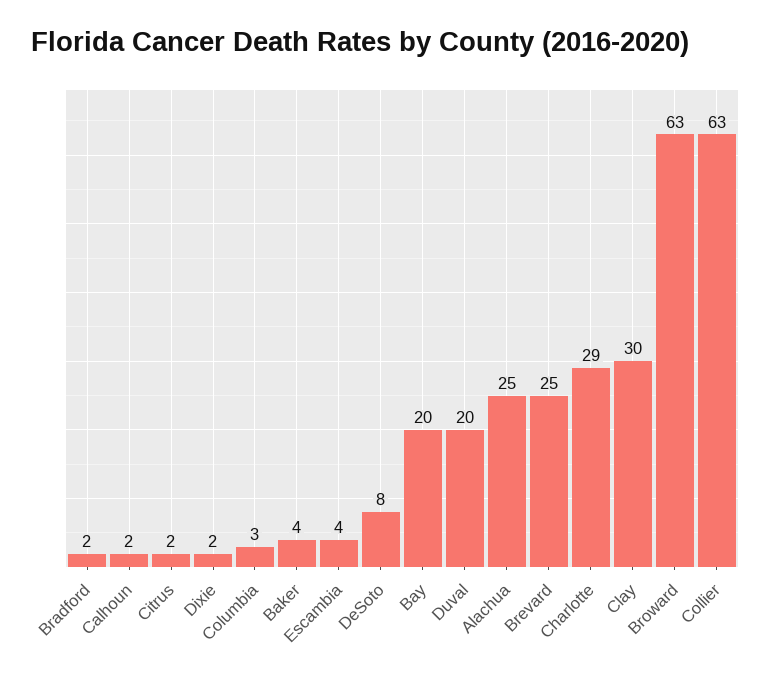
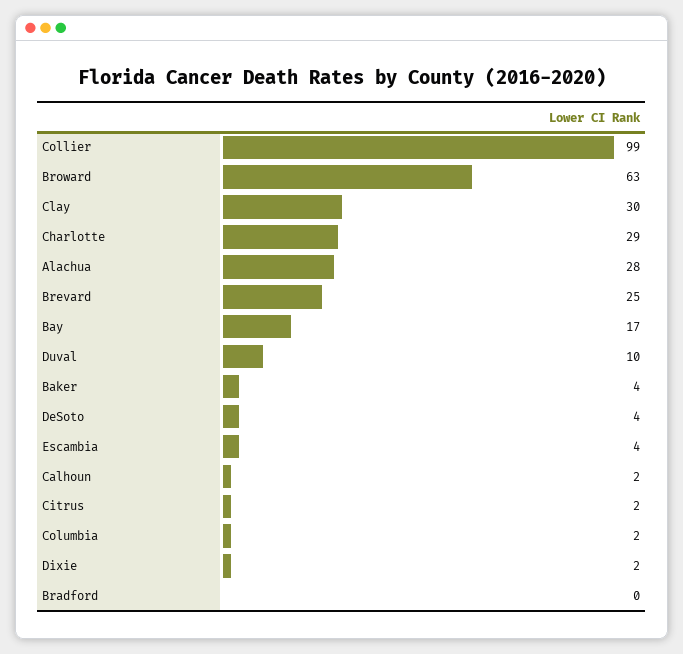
  {
-   "Bradford": 2,
+   "Bradford": 0,
    "Calhoun": 2,
    "Citrus": 2,
    "Dixie": 2,
-   "Columbia": 3,
+   "Columbia": 2,
    "Baker": 4,
    "Escambia": 4,
-   "DeSoto": 8,
+   "DeSoto": 4,
-   "Bay": 20,
+   "Bay": 17,
-   "Duval": 20,
+   "Duval": 10,
-   "Alachua": 25,
+   "Alachua": 28,
    "Brevard": 25,
    "Charlotte": 29,
    "Clay": 30,
    "Broward": 63,
-   "Collier": 63
+   "Collier": 99
  }

